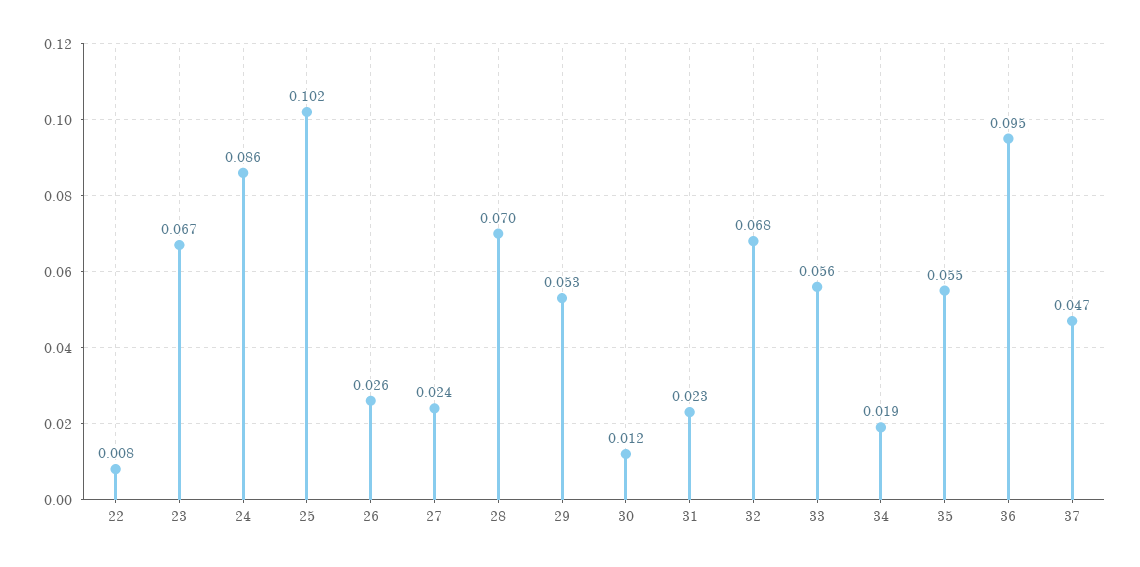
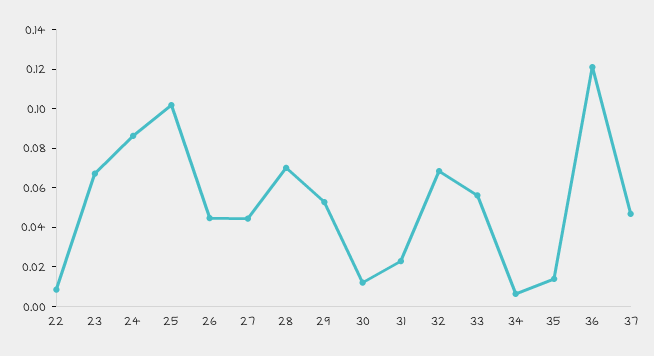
  {
    "22": 0.008,
    "23": 0.067,
    "24": 0.086,
    "25": 0.102,
-   "26": 0.026,
+   "26": 0.045,
-   "27": 0.024,
+   "27": 0.045,
    "28": 0.07,
    "29": 0.053,
    "30": 0.012,
    "31": 0.023,
    "32": 0.068,
    "33": 0.056,
-   "34": 0.019,
+   "34": 0.005,
-   "35": 0.055,
+   "35": 0.015,
-   "36": 0.095,
+   "36": 0.12,
    "37": 0.047
  }

